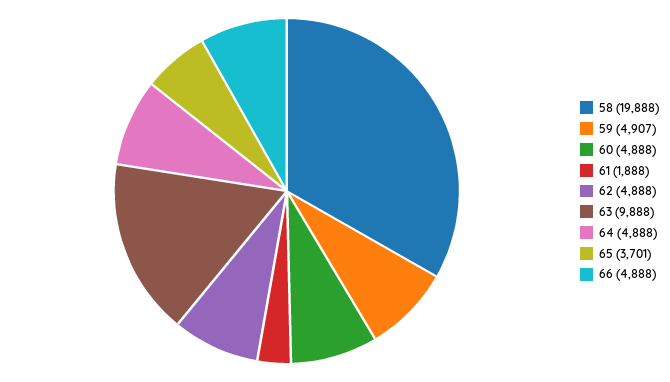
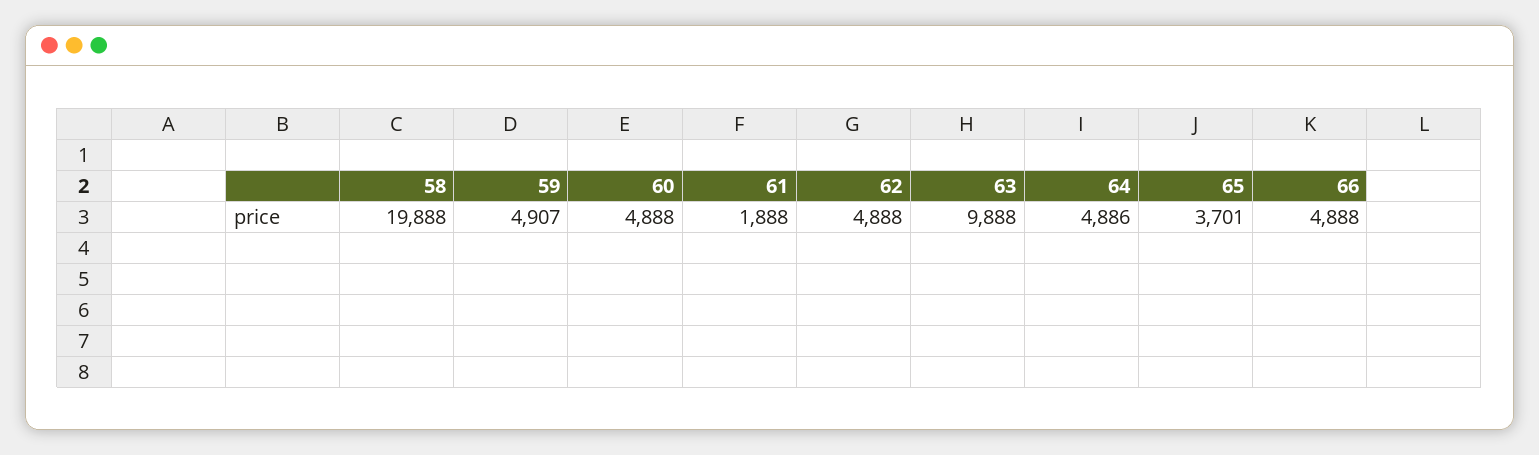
  {
    "58": 19888,
    "59": 4907,
    "60": 4888,
    "61": 1888,
    "62": 4888,
    "63": 9888,
-   "64": 4888,
+   "64": 4886,
    "65": 3701,
    "66": 4888
  }

